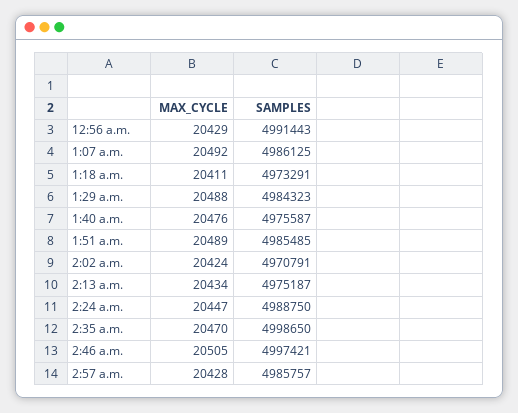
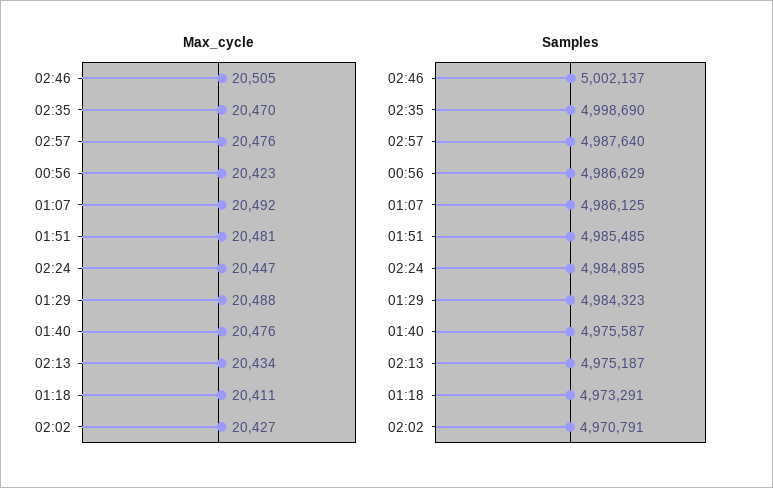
  {
    "MAX_CYCLE": {
-     "12:56 a.m.": 20429,
+     "12:56 a.m.": 20423,
      "1:07 a.m.": 20492,
      "1:18 a.m.": 20411,
      "1:29 a.m.": 20488,
      "1:40 a.m.": 20476,
-     "1:51 a.m.": 20489,
+     "1:51 a.m.": 20481,
-     "2:02 a.m.": 20424,
+     "2:02 a.m.": 20427,
      "2:13 a.m.": 20434,
      "2:24 a.m.": 20447,
      "2:35 a.m.": 20470,
      "2:46 a.m.": 20505,
-     "2:57 a.m.": 20428
+     "2:57 a.m.": 20476
    },
    "SAMPLES": {
-     "12:56 a.m.": 4991443,
+     "12:56 a.m.": 4986629,
      "1:07 a.m.": 4986125,
      "1:18 a.m.": 4973291,
      "1:29 a.m.": 4984323,
      "1:40 a.m.": 4975587,
      "1:51 a.m.": 4985485,
      "2:02 a.m.": 4970791,
      "2:13 a.m.": 4975187,
-     "2:24 a.m.": 4988750,
+     "2:24 a.m.": 4984895,
-     "2:35 a.m.": 4998650,
+     "2:35 a.m.": 4998690,
-     "2:46 a.m.": 4997421,
+     "2:46 a.m.": 5002137,
-     "2:57 a.m.": 4985757
+     "2:57 a.m.": 4987640
    }
  }

